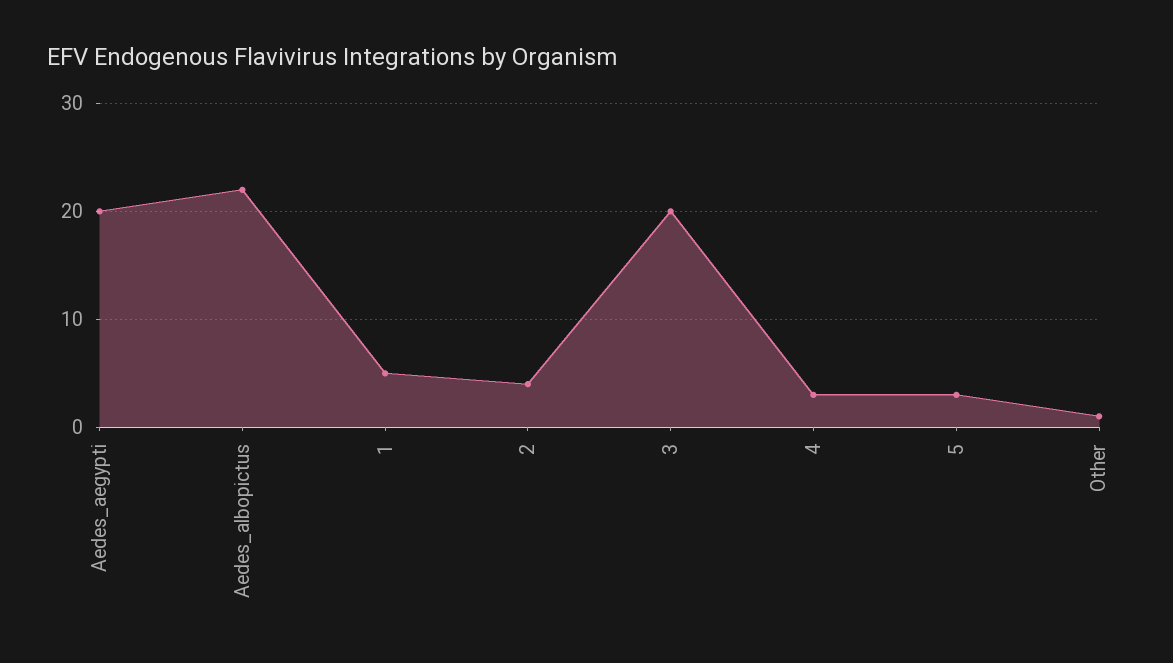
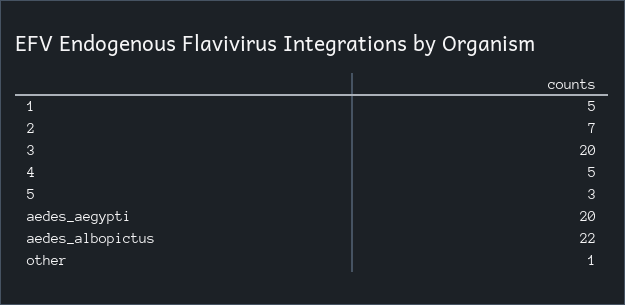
  {
    "Aedes_aegypti": 20,
    "Aedes_albopictus": 22,
    "1": 5,
-   "2": 4,
+   "2": 7,
    "3": 20,
-   "4": 3,
+   "4": 5,
    "5": 3,
    "Other": 1
  }

